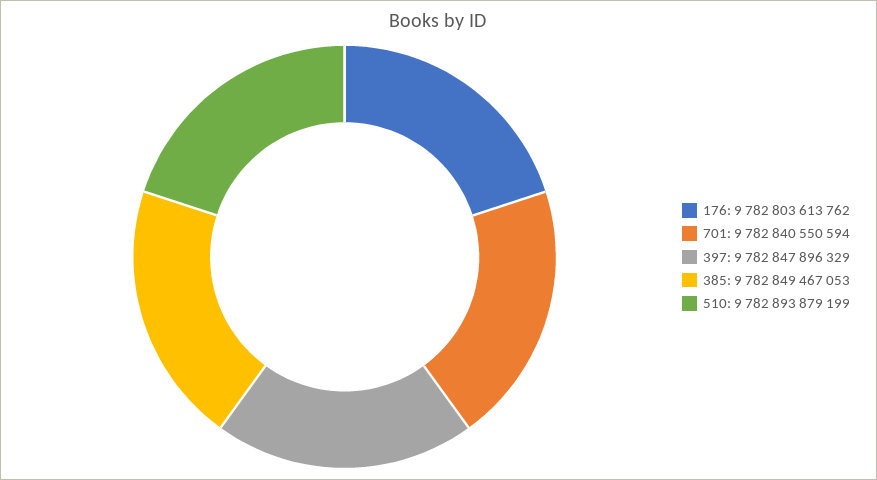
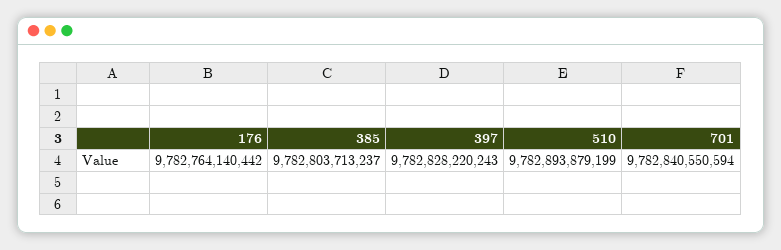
  {
-   "176": 9782803613762,
+   "176": 9782764140442,
    "701": 9782840550594,
-   "397": 9782847896329,
+   "397": 9782828220243,
-   "385": 9782849467053,
+   "385": 9782803713237,
    "510": 9782893879199
  }

